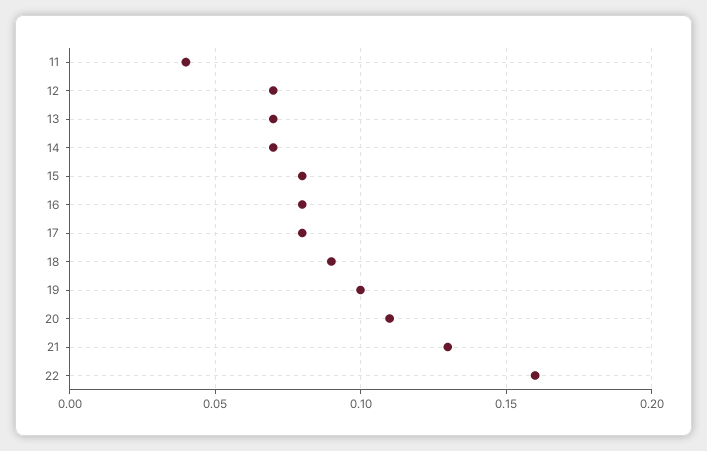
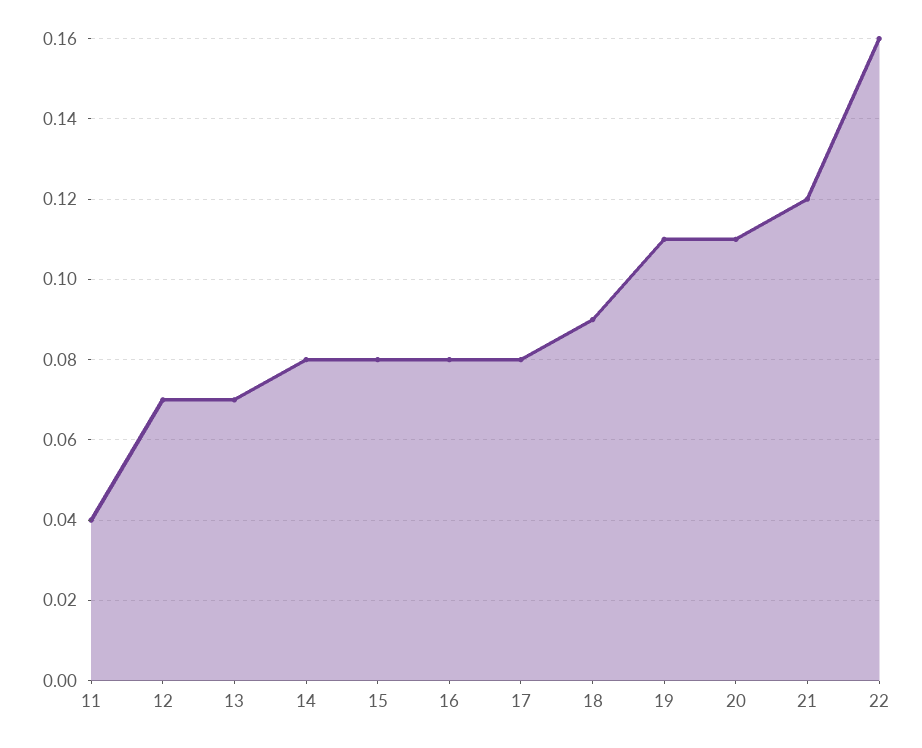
  {
    "11": 0.04,
    "12": 0.07,
    "13": 0.07,
-   "14": 0.07,
+   "14": 0.08,
    "15": 0.08,
    "16": 0.08,
    "17": 0.08,
    "18": 0.09,
-   "19": 0.1,
+   "19": 0.11,
    "20": 0.11,
-   "21": 0.13,
+   "21": 0.12,
    "22": 0.16
  }

